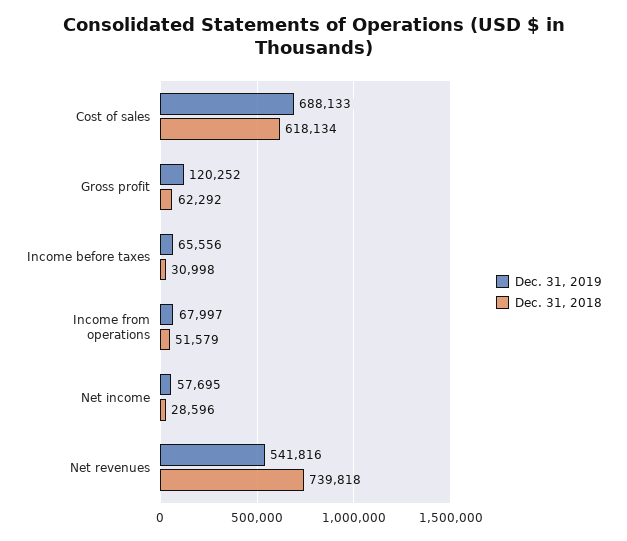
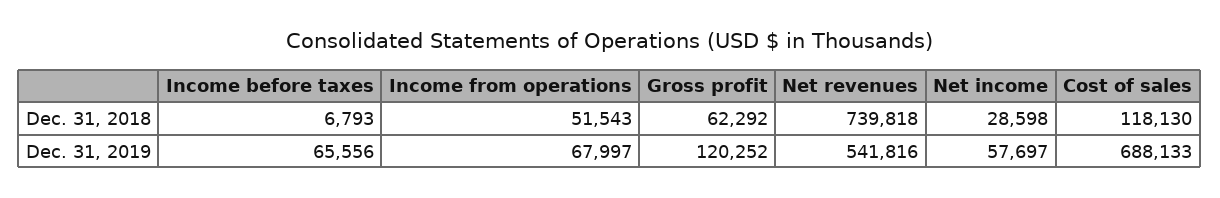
  {
    "Dec. 31, 2019": {
      "Cost of sales": 688133,
      "Gross profit": 120252,
      "Income before taxes": 65556,
      "Income from operations": 67997,
-     "Net income": 57695,
+     "Net income": 57697,
      "Net revenues": 541816
    },
    "Dec. 31, 2018": {
-     "Cost of sales": 618134,
+     "Cost of sales": 118130,
      "Gross profit": 62292,
-     "Income before taxes": 30998,
+     "Income before taxes": 6793,
-     "Income from operations": 51579,
+     "Income from operations": 51543,
-     "Net income": 28596,
+     "Net income": 28598,
      "Net revenues": 739818
    }
  }

